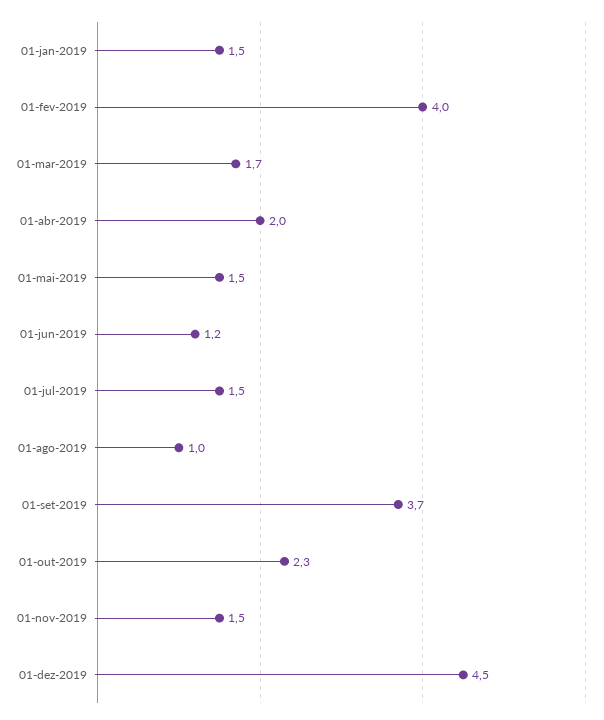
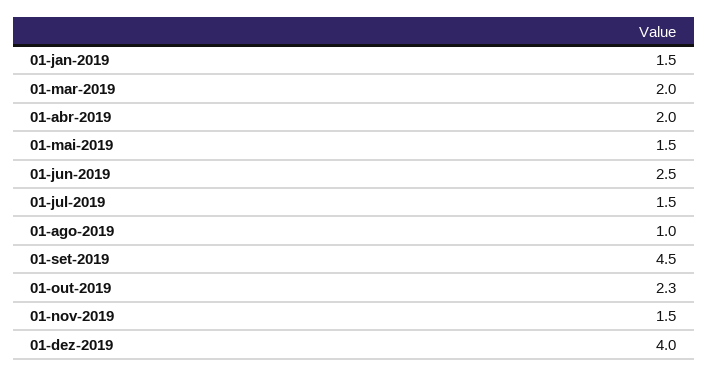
  {
    "01-jan-2019": 1.5,
-   "01-fev-2019": 4,
-   "01-mar-2019": 1.7,
+   "01-mar-2019": 2,
    "01-abr-2019": 2,
    "01-mai-2019": 1.5,
-   "01-jun-2019": 1.2,
+   "01-jun-2019": 2.5,
    "01-jul-2019": 1.5,
    "01-ago-2019": 1,
-   "01-set-2019": 3.7,
+   "01-set-2019": 4.5,
    "01-out-2019": 2.3,
    "01-nov-2019": 1.5,
-   "01-dez-2019": 4.5
+   "01-dez-2019": 4
  }

